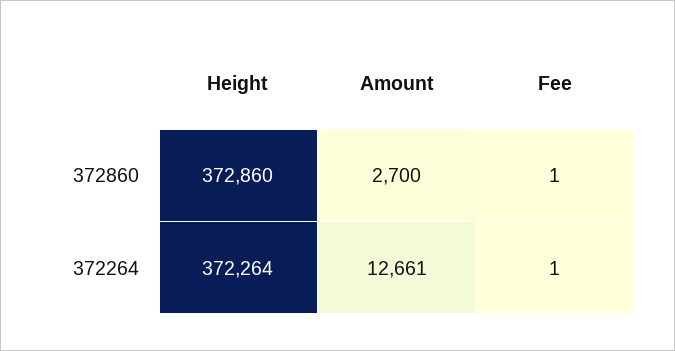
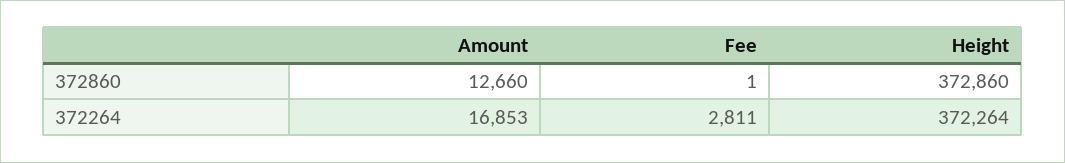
  {
    "Height": {
      "372860": 372860,
      "372264": 372264
    },
    "Amount": {
-     "372860": 2700,
+     "372860": 12660,
-     "372264": 12661
+     "372264": 16853
    },
    "Fee": {
      "372860": 1,
-     "372264": 1
+     "372264": 2811
    }
  }

